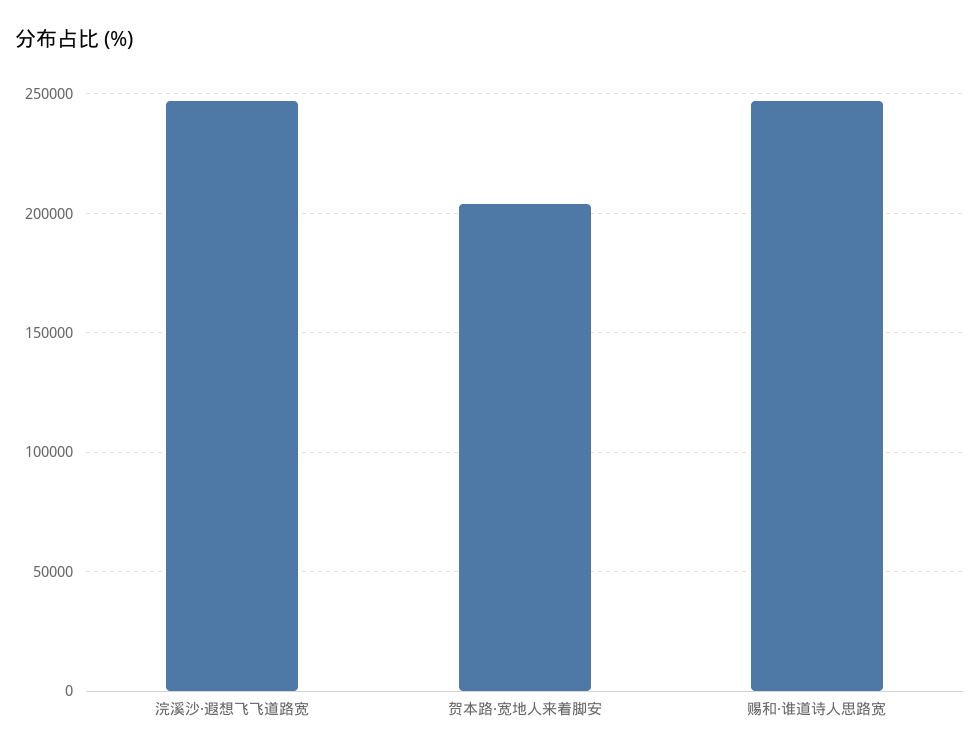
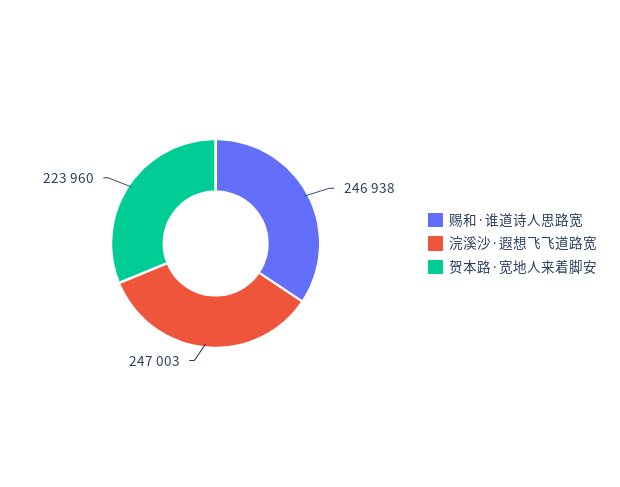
  {
    "浣溪沙·遐想飞飞道路宽": 247003,
-   "贺本路·宽地人来着脚安": 205000,
+   "贺本路·宽地人来着脚安": 223960,
    "赐和·谁道诗人思路宽": 246938
  }

